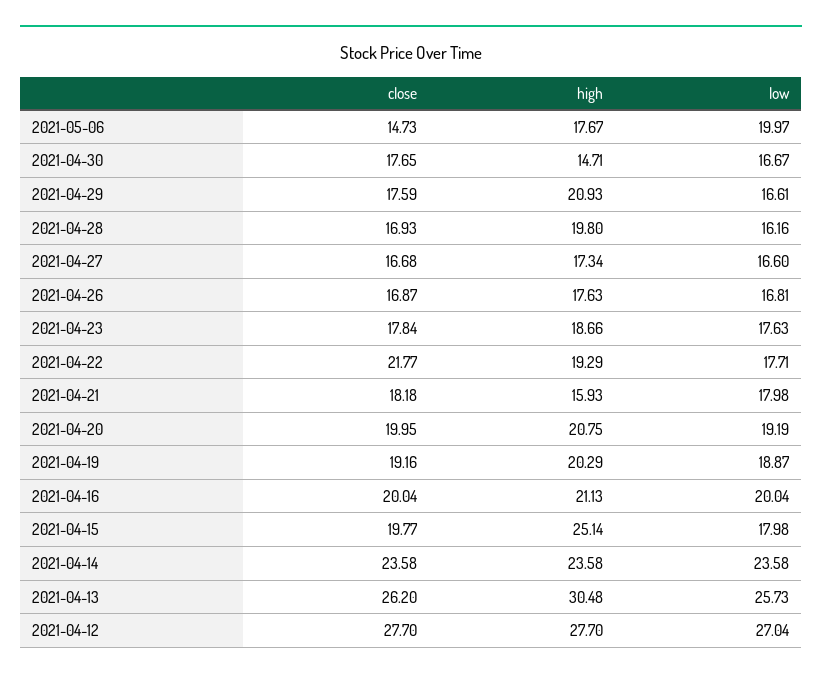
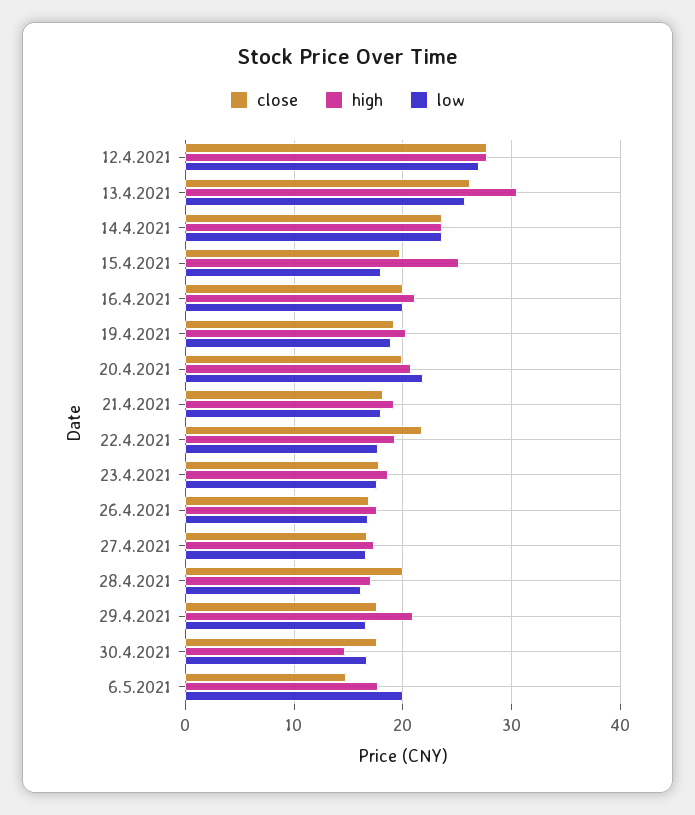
  {
    "close": {
      "2021-05-06": 14.73,
      "2021-04-30": 17.65,
      "2021-04-29": 17.59,
-     "2021-04-28": 16.93,
+     "2021-04-28": 20,
      "2021-04-27": 16.68,
      "2021-04-26": 16.87,
      "2021-04-23": 17.84,
      "2021-04-22": 21.77,
      "2021-04-21": 18.18,
      "2021-04-20": 19.95,
      "2021-04-19": 19.16,
      "2021-04-16": 20.04,
      "2021-04-15": 19.77,
      "2021-04-14": 23.58,
      "2021-04-13": 26.2,
      "2021-04-12": 27.7
    },
    "high": {
      "2021-05-06": 17.67,
      "2021-04-30": 14.71,
      "2021-04-29": 20.93,
-     "2021-04-28": 19.8,
+     "2021-04-28": 17,
      "2021-04-27": 17.34,
      "2021-04-26": 17.63,
      "2021-04-23": 18.66,
      "2021-04-22": 19.29,
-     "2021-04-21": 15.93,
+     "2021-04-21": 19,
      "2021-04-20": 20.75,
      "2021-04-19": 20.29,
      "2021-04-16": 21.13,
      "2021-04-15": 25.14,
      "2021-04-14": 23.58,
      "2021-04-13": 30.48,
      "2021-04-12": 27.7
    },
    "low": {
      "2021-05-06": 19.97,
      "2021-04-30": 16.67,
      "2021-04-29": 16.61,
      "2021-04-28": 16.16,
      "2021-04-27": 16.6,
      "2021-04-26": 16.81,
      "2021-04-23": 17.63,
      "2021-04-22": 17.71,
      "2021-04-21": 17.98,
-     "2021-04-20": 19.19,
+     "2021-04-20": 22,
      "2021-04-19": 18.87,
      "2021-04-16": 20.04,
      "2021-04-15": 17.98,
      "2021-04-14": 23.58,
      "2021-04-13": 25.73,
      "2021-04-12": 27.04
    }
  }

